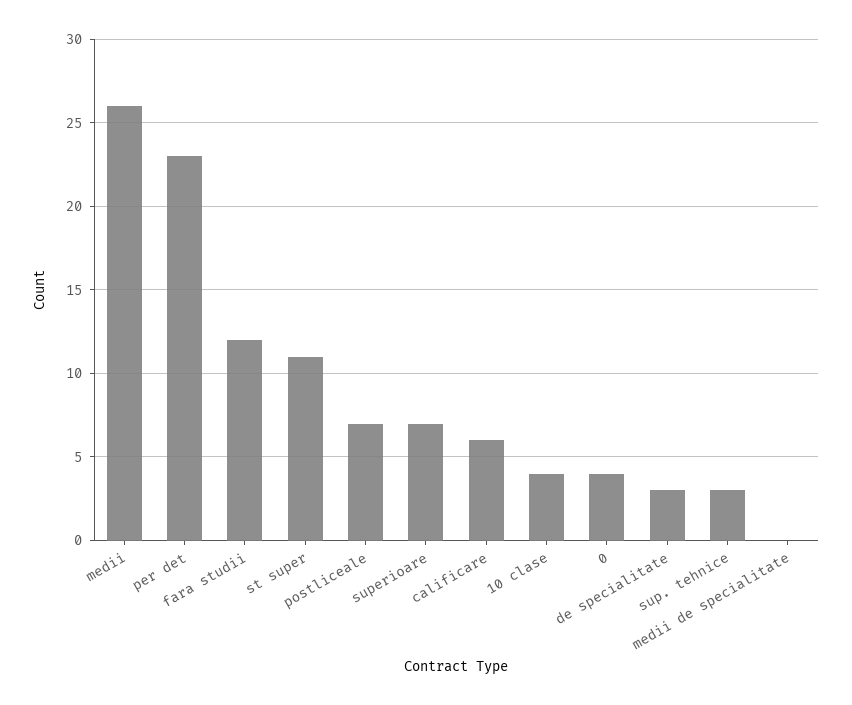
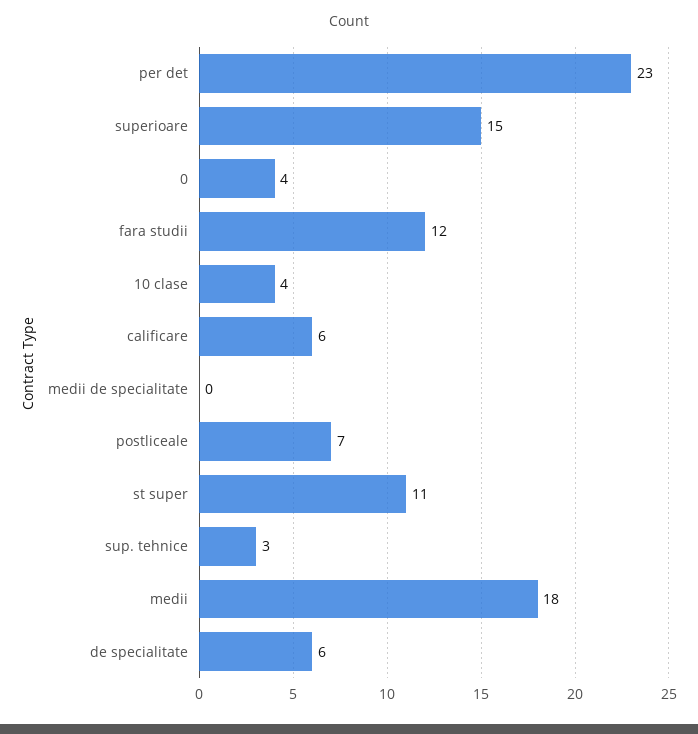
  {
-   "medii": 26,
+   "medii": 18,
    "per det": 23,
    "fara studii": 12,
    "st super": 11,
    "postliceale": 7,
-   "superioare": 7,
+   "superioare": 15,
    "calificare": 6,
    "10 clase": 4,
    "0": 4,
-   "de specialitate": 3,
+   "de specialitate": 6,
    "sup. tehnice": 3,
    "medii de specialitate": 0
  }

